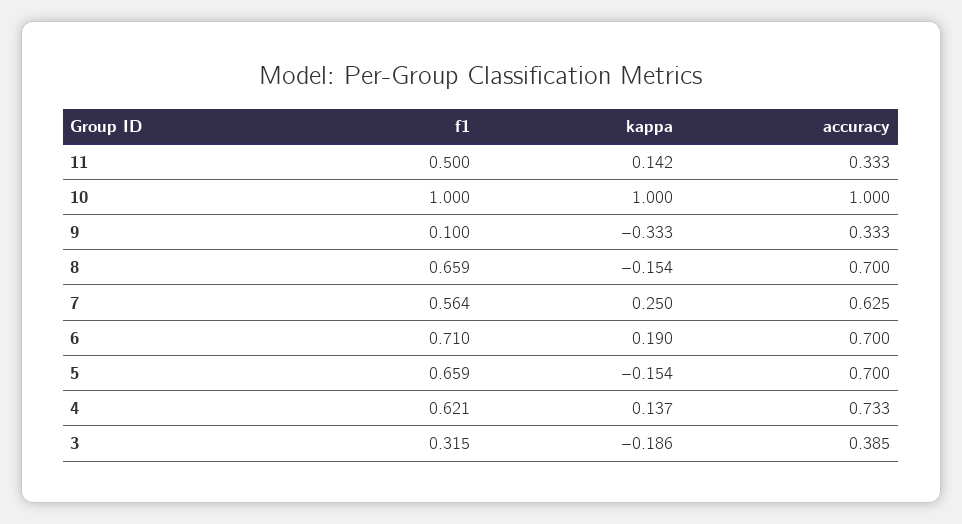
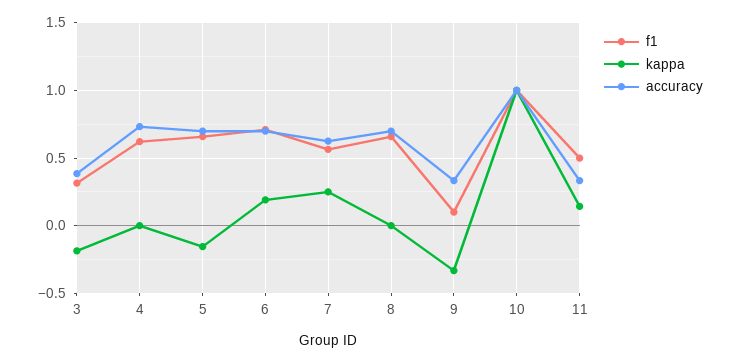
  {
    "f1": {
      "11": 0.5,
      "10": 1,
      "9": 0.1,
      "8": 0.659,
      "7": 0.564,
      "6": 0.71,
      "5": 0.659,
      "4": 0.621,
      "3": 0.315
    },
    "kappa": {
      "11": 0.142,
      "10": 1,
      "9": -0.333,
-     "8": -0.154,
+     "8": 0,
      "7": 0.25,
      "6": 0.19,
      "5": -0.154,
-     "4": 0.137,
+     "4": 0,
      "3": -0.186
    },
    "accuracy": {
      "11": 0.333,
      "10": 1,
      "9": 0.333,
      "8": 0.7,
      "7": 0.625,
      "6": 0.7,
      "5": 0.7,
      "4": 0.733,
      "3": 0.385
    }
  }

